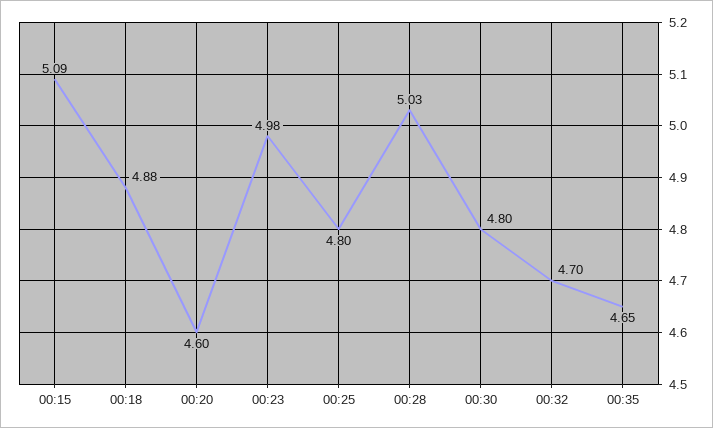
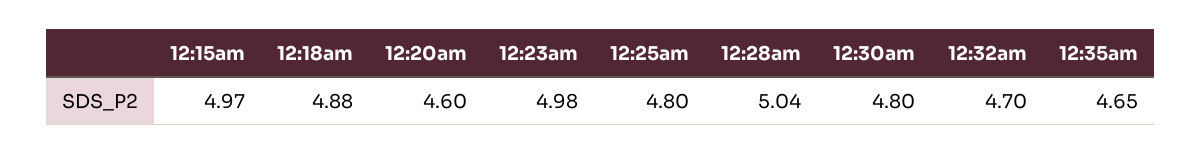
  {
-   "00:15": 5.09,
+   "00:15": 4.97,
    "00:18": 4.88,
    "00:20": 4.6,
    "00:23": 4.98,
    "00:25": 4.8,
-   "00:28": 5.03,
+   "00:28": 5.04,
    "00:30": 4.8,
    "00:32": 4.7,
    "00:35": 4.65
  }

